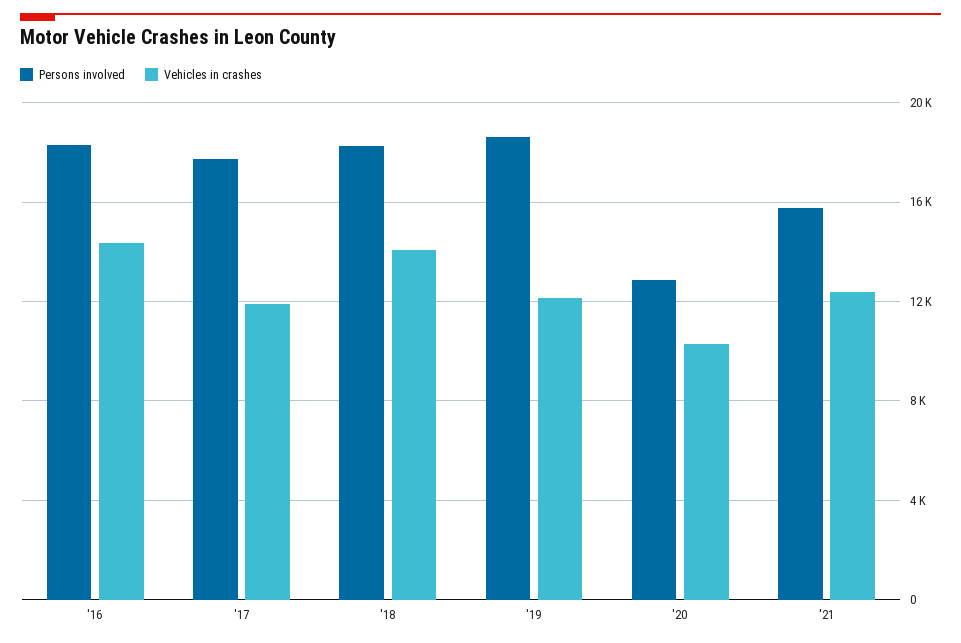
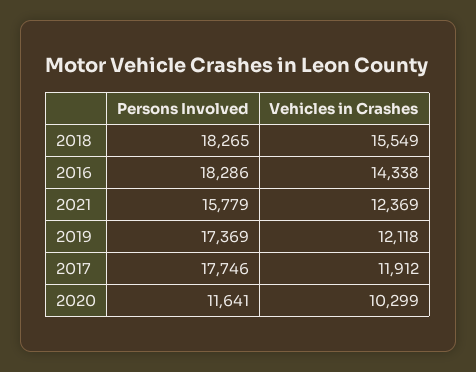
  {
    "Persons involved": {
      "'16": 18286,
      "'17": 17746,
      "'18": 18265,
-     "'19": 18500,
+     "'19": 17369,
-     "'20": 13000,
+     "'20": 11641,
      "'21": 15779
    },
    "Vehicles in crashes": {
      "'16": 14338,
      "'17": 11912,
-     "'18": 14000,
+     "'18": 15549,
      "'19": 12118,
      "'20": 10299,
      "'21": 12369
    }
  }

